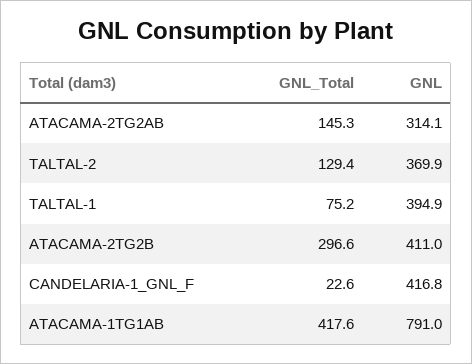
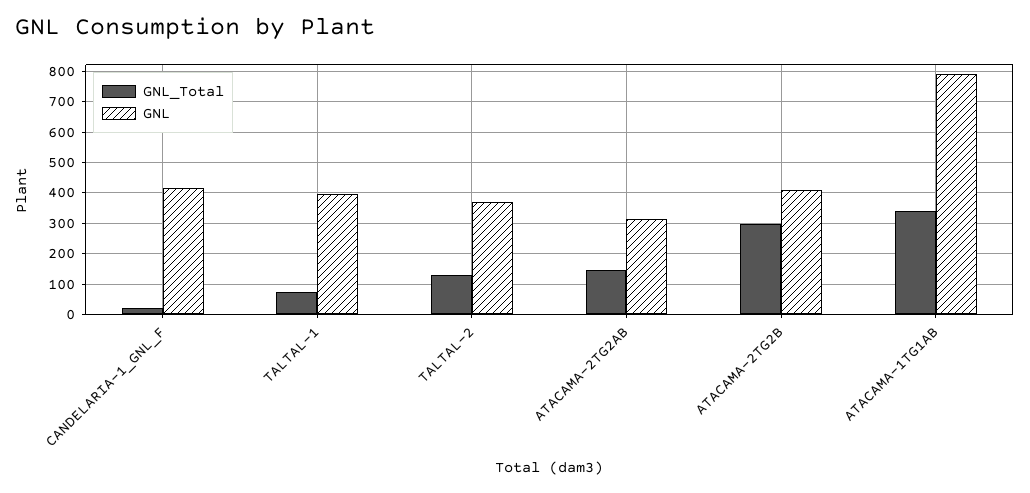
  {
    "GNL_Total": {
      "ATACAMA-2TG2AB": 145.3,
      "TALTAL-2": 129.4,
      "TALTAL-1": 75.2,
      "ATACAMA-2TG2B": 296.6,
      "CANDELARIA-1_GNL_F": 22.6,
-     "ATACAMA-1TG1AB": 417.6
+     "ATACAMA-1TG1AB": 340
    },
    "GNL": {
      "ATACAMA-2TG2AB": 314.1,
      "TALTAL-2": 369.9,
      "TALTAL-1": 394.9,
      "ATACAMA-2TG2B": 411,
      "CANDELARIA-1_GNL_F": 416.8,
      "ATACAMA-1TG1AB": 791
    }
  }

